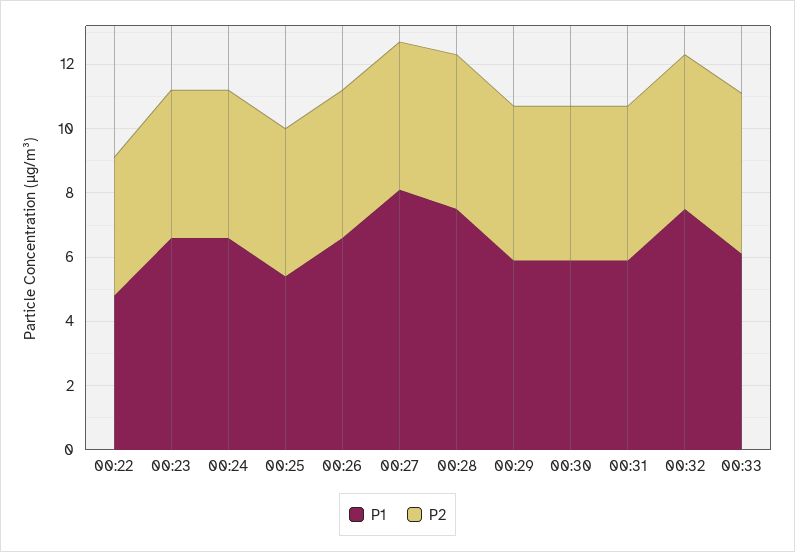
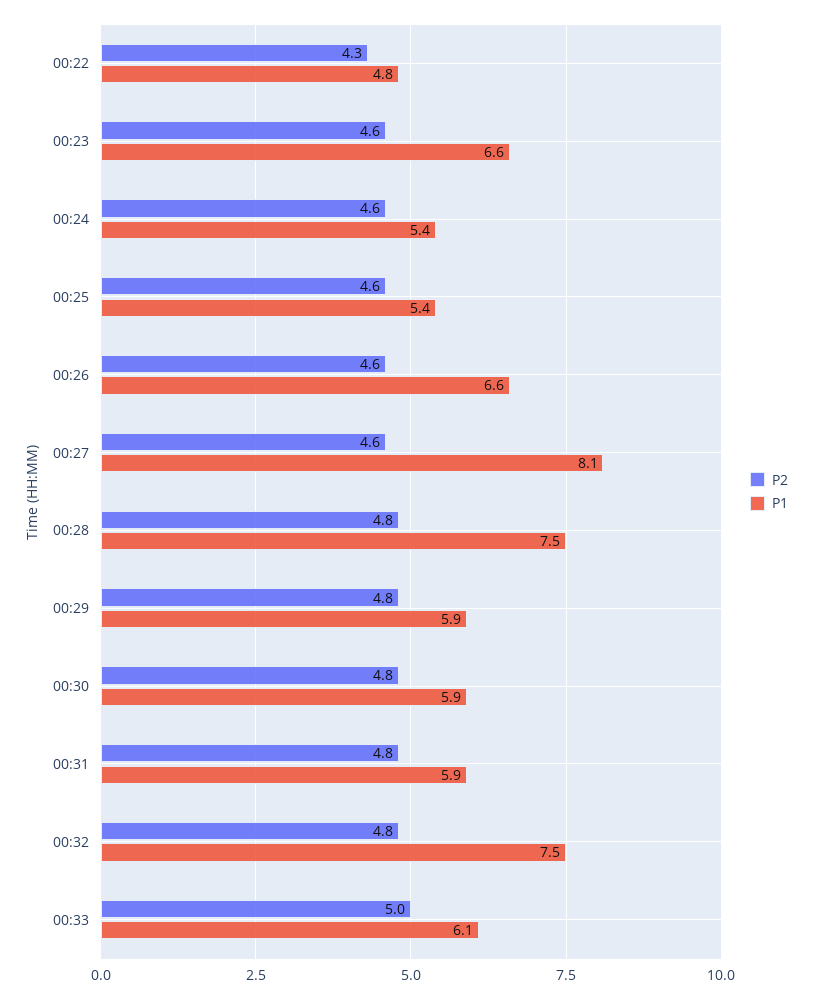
  {
    "P1": {
      "00:22": 4.8,
      "00:23": 6.6,
-     "00:24": 6.5,
+     "00:24": 5.4,
      "00:25": 5.4,
      "00:26": 6.6,
      "00:27": 8.1,
      "00:28": 7.5,
      "00:29": 5.9,
      "00:30": 5.9,
      "00:31": 5.9,
      "00:32": 7.5,
      "00:33": 6.1
    },
    "P2": {
      "00:22": 4.3,
      "00:23": 4.6,
      "00:24": 4.6,
      "00:25": 4.6,
      "00:26": 4.6,
      "00:27": 4.6,
      "00:28": 4.8,
      "00:29": 4.8,
      "00:30": 4.8,
      "00:31": 4.8,
      "00:32": 4.8,
      "00:33": 5
    }
  }

